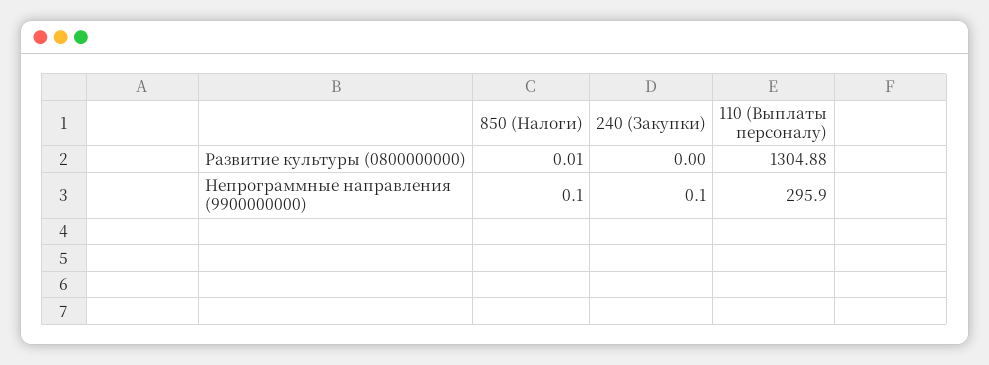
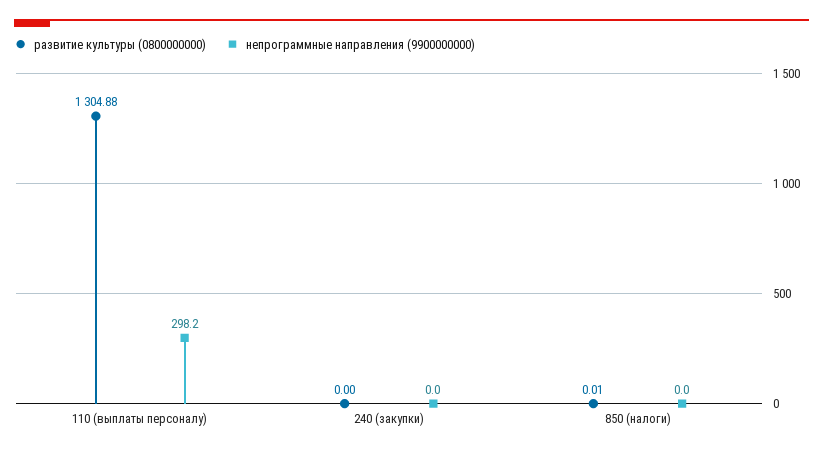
  {
    "Развитие культуры (0800000000)": {
      "850 (Налоги)": 0.01,
      "240 (Закупки)": 0,
      "110 (Выплаты персоналу)": 1304.88
    },
    "Непрограммные направления (9900000000)": {
-     "850 (Налоги)": 0.1,
+     "850 (Налоги)": 0,
-     "240 (Закупки)": 0.1,
+     "240 (Закупки)": 0,
-     "110 (Выплаты персоналу)": 295.9
+     "110 (Выплаты персоналу)": 298.2
    }
  }

